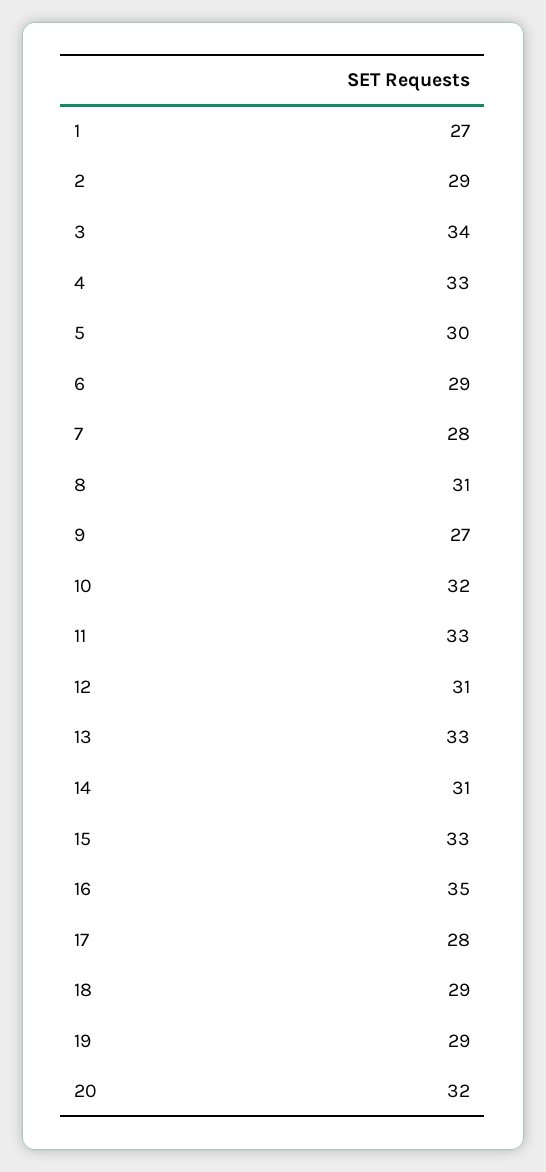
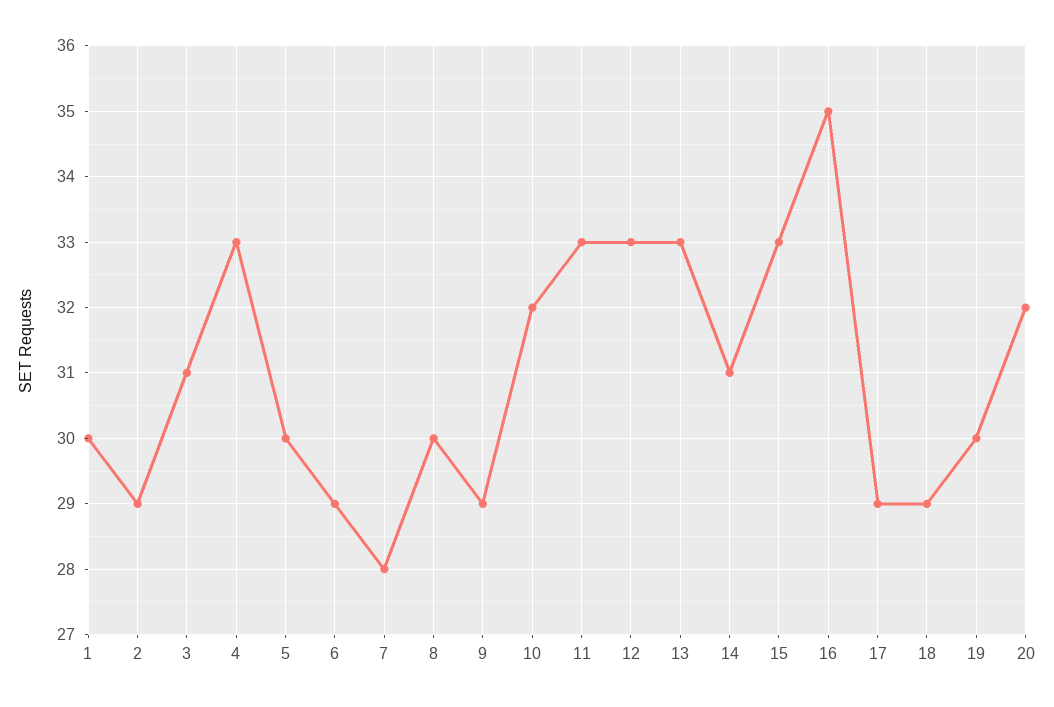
  {
-   "1": 27,
+   "1": 30,
    "2": 29,
-   "3": 34,
+   "3": 31,
    "4": 33,
    "5": 30,
    "6": 29,
    "7": 28,
-   "8": 31,
+   "8": 30,
-   "9": 27,
+   "9": 29,
    "10": 32,
    "11": 33,
-   "12": 31,
+   "12": 33,
    "13": 33,
    "14": 31,
    "15": 33,
    "16": 35,
-   "17": 28,
+   "17": 29,
    "18": 29,
-   "19": 29,
+   "19": 30,
    "20": 32
  }

